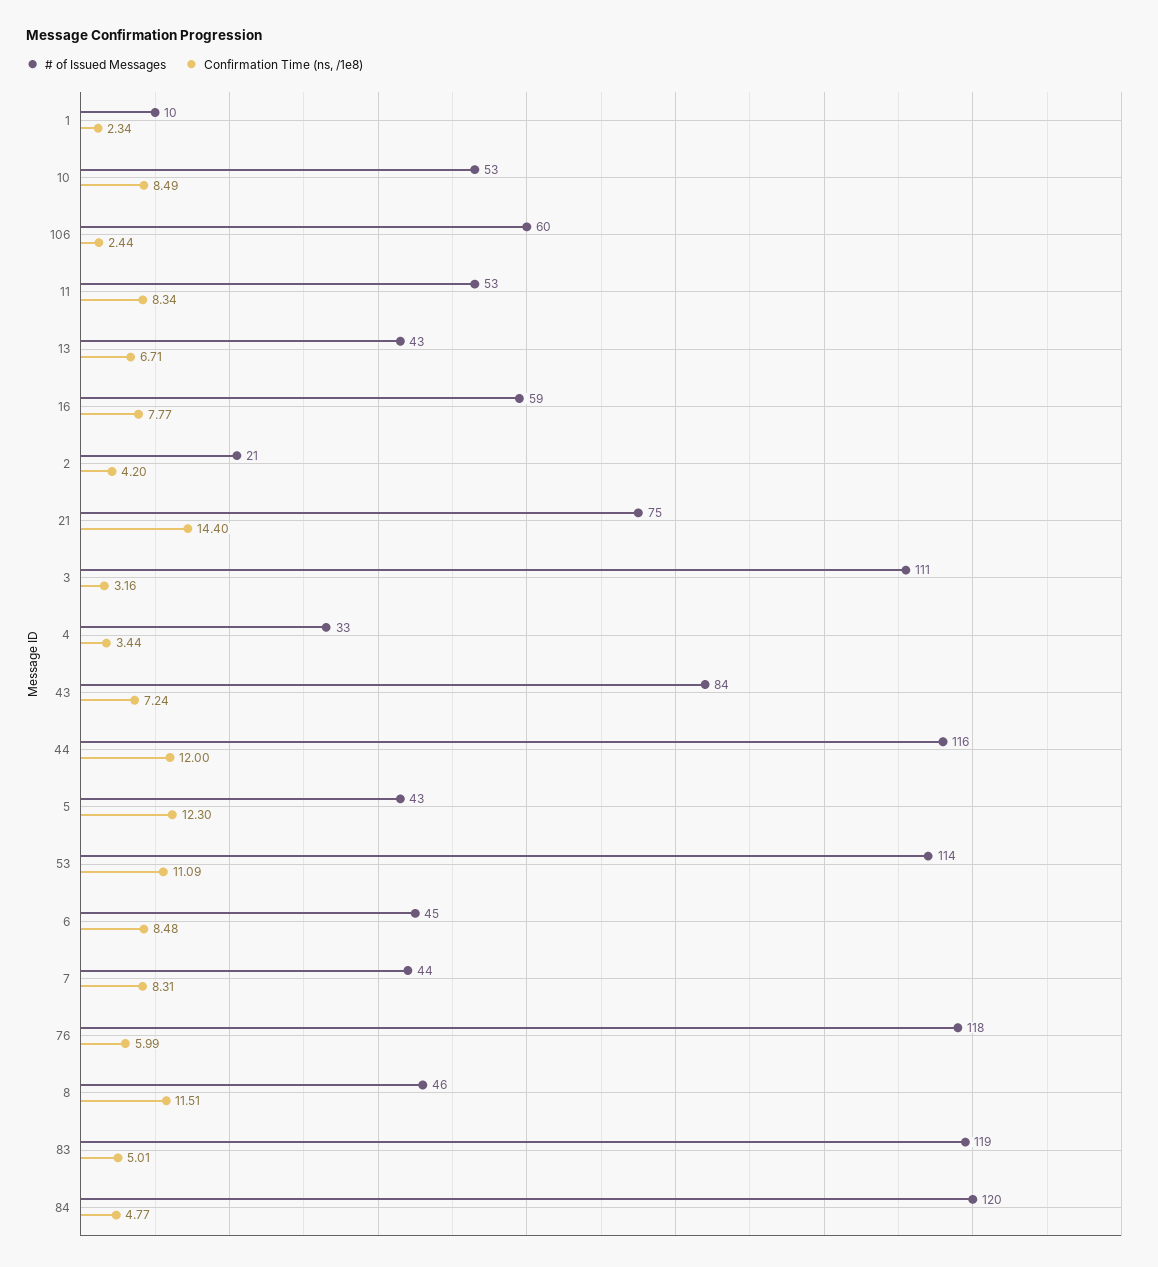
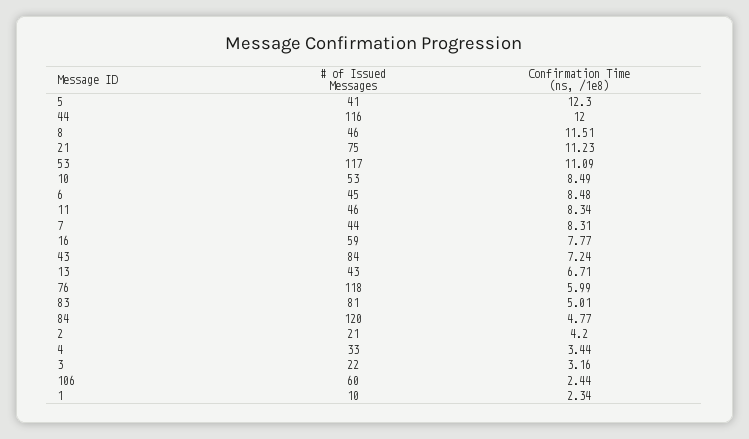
  {
    "# of Issued Messages": {
      "1": 10,
      "10": 53,
      "106": 60,
-     "11": 53,
+     "11": 46,
      "13": 43,
      "16": 59,
      "2": 21,
      "21": 75,
-     "3": 111,
+     "3": 22,
      "4": 33,
      "43": 84,
      "44": 116,
-     "5": 43,
+     "5": 41,
-     "53": 114,
+     "53": 117,
      "6": 45,
      "7": 44,
      "76": 118,
      "8": 46,
-     "83": 119,
+     "83": 81,
      "84": 120
    },
    "Confirmation Time (ns, /1e8)": {
      "1": 2.34,
      "10": 8.49,
      "106": 2.44,
      "11": 8.34,
      "13": 6.71,
      "16": 7.77,
      "2": 4.2,
-     "21": 14.4,
+     "21": 11.23,
      "3": 3.16,
      "4": 3.44,
      "43": 7.24,
      "44": 12,
      "5": 12.3,
      "53": 11.09,
      "6": 8.48,
      "7": 8.31,
      "76": 5.99,
      "8": 11.51,
      "83": 5.01,
      "84": 4.77
    }
  }

